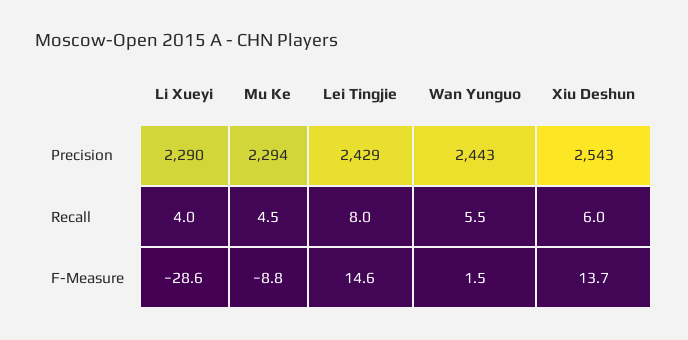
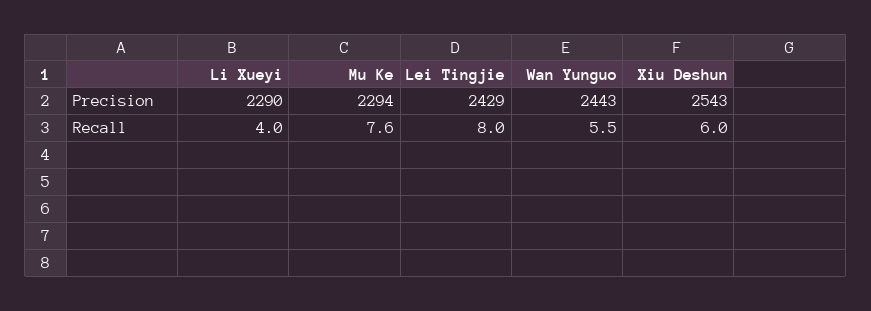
  {
    "Li Xueyi": {
      "Precision": 2290,
-     "Recall": 4,
+     "Recall": 4
-     "F-Measure": -28.6
    },
    "Mu Ke": {
      "Precision": 2294,
-     "Recall": 4.5,
+     "Recall": 7.6
-     "F-Measure": -8.8
    },
    "Lei Tingjie": {
      "Precision": 2429,
-     "Recall": 8,
+     "Recall": 8
-     "F-Measure": 14.6
    },
    "Wan Yunguo": {
      "Precision": 2443,
-     "Recall": 5.5,
+     "Recall": 5.5
-     "F-Measure": 1.5
    },
    "Xiu Deshun": {
      "Precision": 2543,
-     "Recall": 6,
+     "Recall": 6
-     "F-Measure": 13.7
    }
  }

